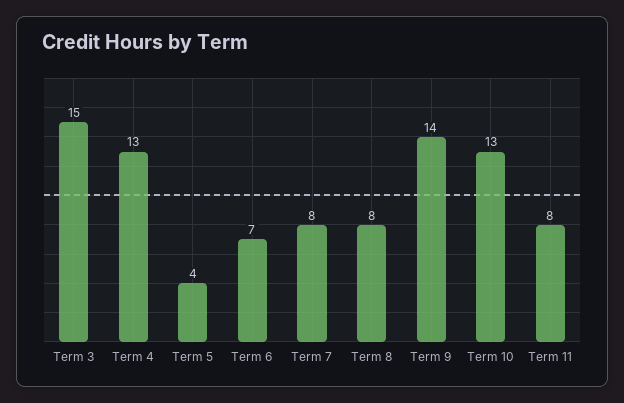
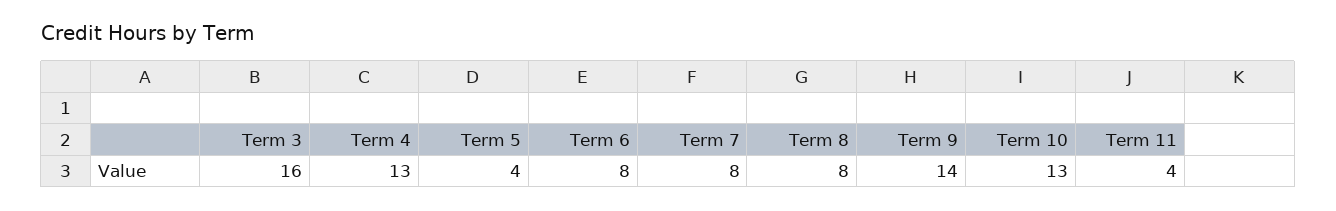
  {
-   "Term 3": 15,
+   "Term 3": 16,
    "Term 4": 13,
    "Term 5": 4,
-   "Term 6": 7,
+   "Term 6": 8,
    "Term 7": 8,
    "Term 8": 8,
    "Term 9": 14,
    "Term 10": 13,
-   "Term 11": 8
+   "Term 11": 4
  }

